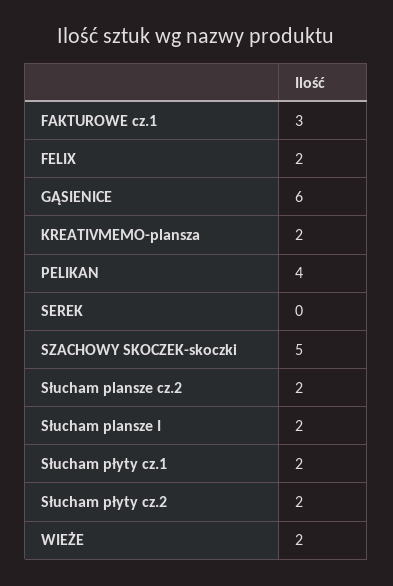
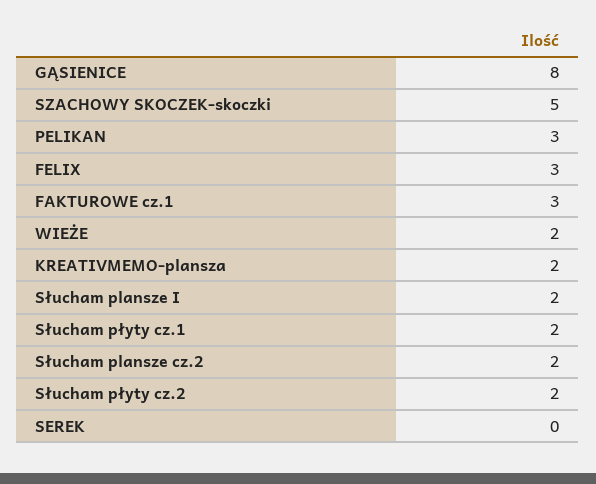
  {
    "FAKTUROWE cz.1": 3,
-   "FELIX": 2,
+   "FELIX": 3,
-   "GĄSIENICE": 6,
+   "GĄSIENICE": 8,
    "KREATIVMEMO-plansza": 2,
-   "PELIKAN": 4,
+   "PELIKAN": 3,
    "SEREK": 0,
    "SZACHOWY SKOCZEK-skoczki": 5,
    "Słucham plansze cz.2": 2,
    "Słucham plansze I": 2,
    "Słucham płyty cz.1": 2,
    "Słucham płyty cz.2": 2,
    "WIEŻE": 2
  }

